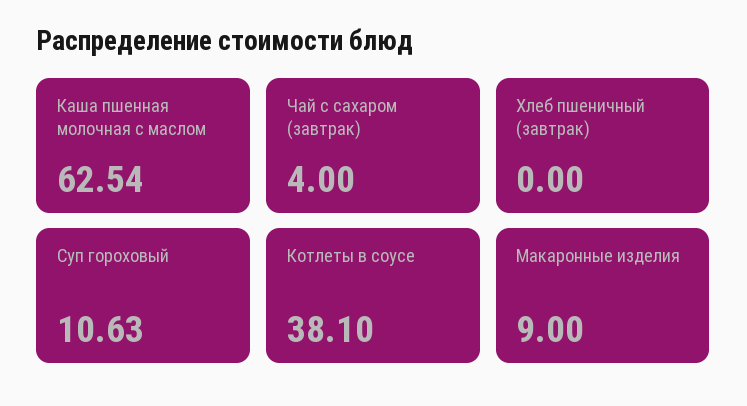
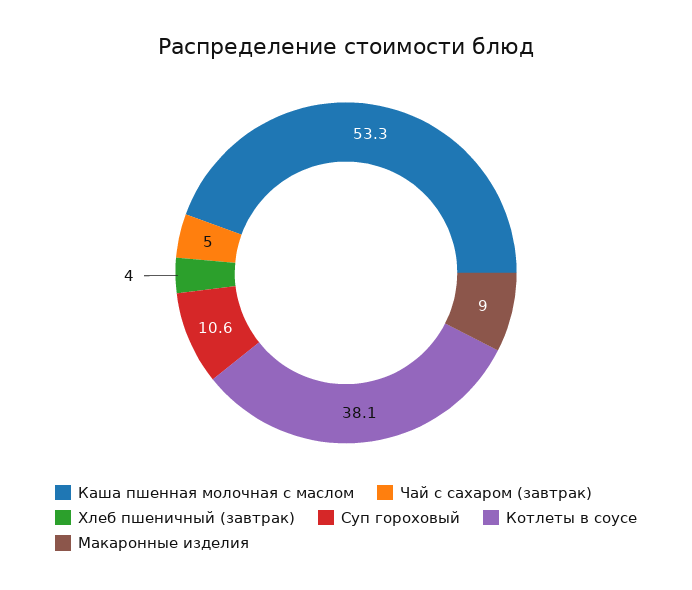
  {
-   "Каша пшенная молочная с маслом": 62.54,
+   "Каша пшенная молочная с маслом": 53.3,
-   "Чай с сахаром (завтрак)": 4,
+   "Чай с сахаром (завтрак)": 5,
-   "Хлеб пшеничный (завтрак)": 0,
+   "Хлеб пшеничный (завтрак)": 4,
    "Суп гороховый": 10.63,
    "Котлеты в соусе": 38.1,
    "Макаронные изделия": 9
  }

